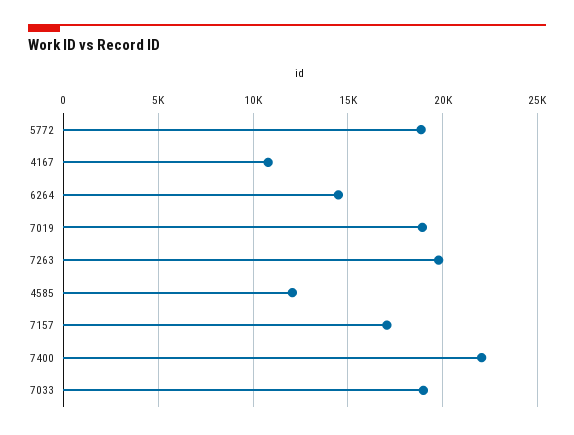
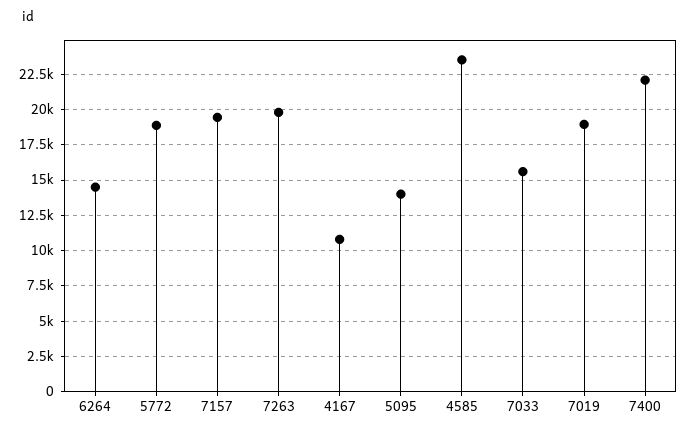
  {
    "5772": 19000,
    "4167": 11000,
    "6264": 14500,
    "7019": 19000,
    "7263": 20000,
-   "4585": 12000,
+   "4585": 23500,
-   "7157": 17000,
+   "7157": 19500,
    "7400": 22000,
-   "7033": 19000
+   "7033": 15500,
+   "5095": 14000
  }

